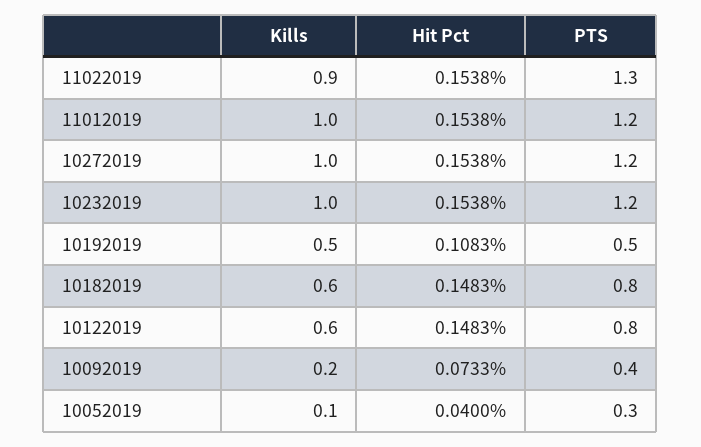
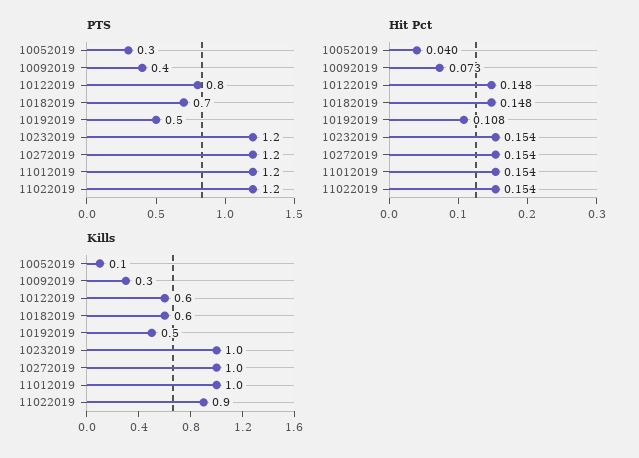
  {
    "Kills": {
      "11022019": 0.9,
      "11012019": 1,
      "10272019": 1,
      "10232019": 1,
      "10192019": 0.5,
      "10182019": 0.6,
      "10122019": 0.6,
-     "10092019": 0.2,
+     "10092019": 0.3,
      "10052019": 0.1
    },
    "Hit Pct": {
      "11022019": 0.1538,
      "11012019": 0.1538,
      "10272019": 0.1538,
      "10232019": 0.1538,
      "10192019": 0.1083,
      "10182019": 0.1483,
      "10122019": 0.1483,
      "10092019": 0.0733,
      "10052019": 0.04
    },
    "PTS": {
-     "11022019": 1.3,
+     "11022019": 1.2,
      "11012019": 1.2,
      "10272019": 1.2,
      "10232019": 1.2,
      "10192019": 0.5,
-     "10182019": 0.8,
+     "10182019": 0.7,
      "10122019": 0.8,
      "10092019": 0.4,
      "10052019": 0.3
    }
  }

